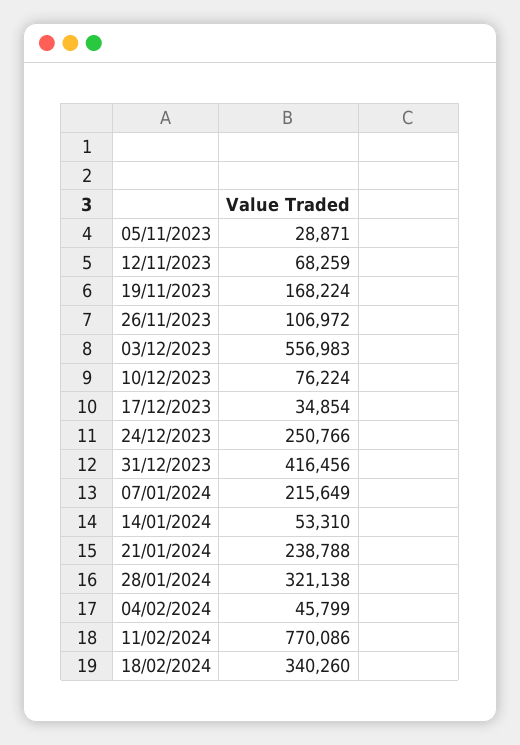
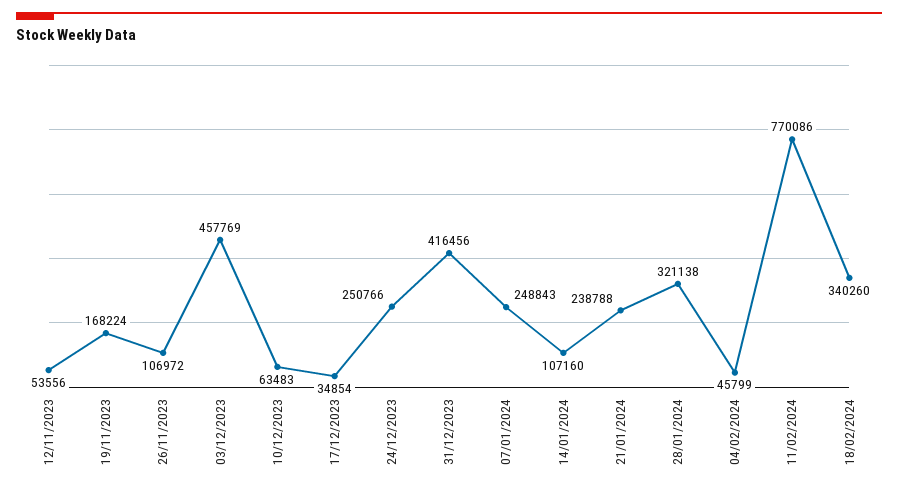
  {
-   "05/11/2023": 28871,
-   "12/11/2023": 68259,
+   "12/11/2023": 53556,
    "19/11/2023": 168224,
    "26/11/2023": 106972,
-   "03/12/2023": 556983,
+   "03/12/2023": 457769,
-   "10/12/2023": 76224,
+   "10/12/2023": 63483,
    "17/12/2023": 34854,
    "24/12/2023": 250766,
    "31/12/2023": 416456,
-   "07/01/2024": 215649,
+   "07/01/2024": 248843,
-   "14/01/2024": 53310,
+   "14/01/2024": 107160,
    "21/01/2024": 238788,
    "28/01/2024": 321138,
    "04/02/2024": 45799,
    "11/02/2024": 770086,
    "18/02/2024": 340260
  }

